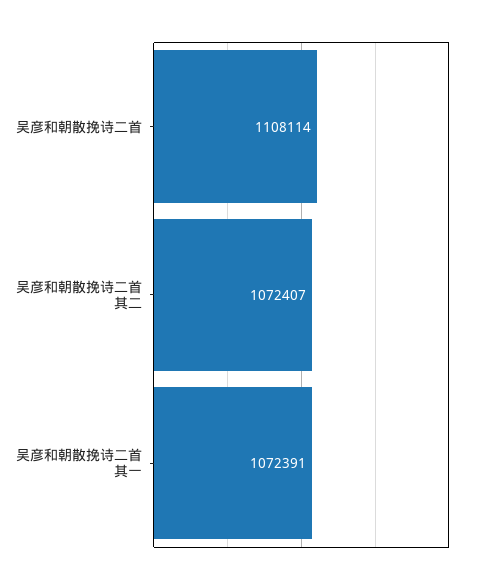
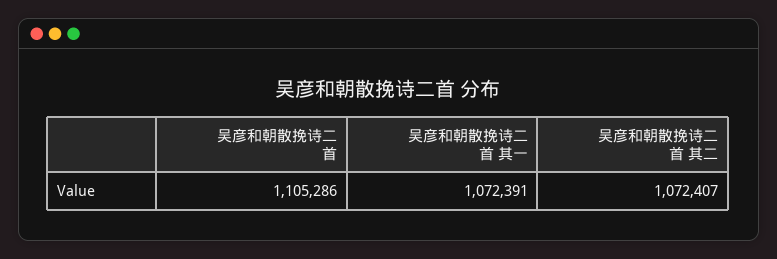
  {
-   "吴彦和朝散挽诗二首": 1108114,
+   "吴彦和朝散挽诗二首": 1105286,
    "吴彦和朝散挽诗二首 其二": 1072407,
    "吴彦和朝散挽诗二首 其一": 1072391
  }

